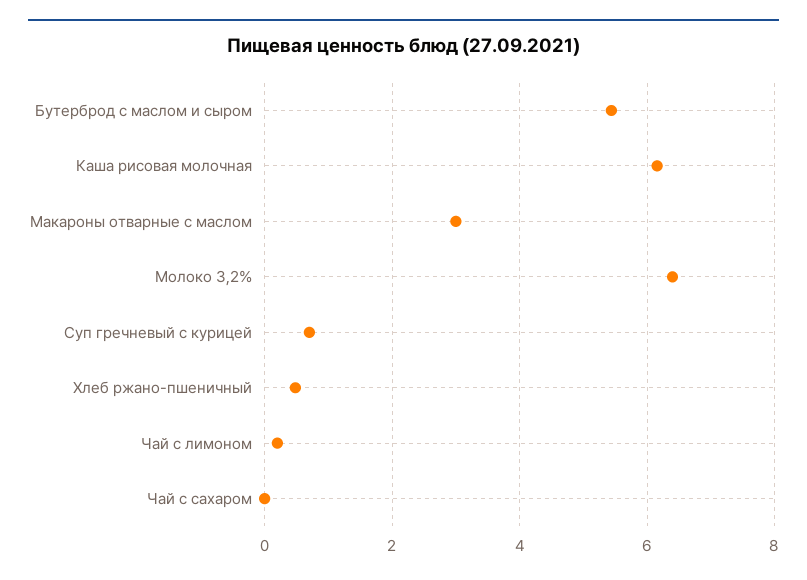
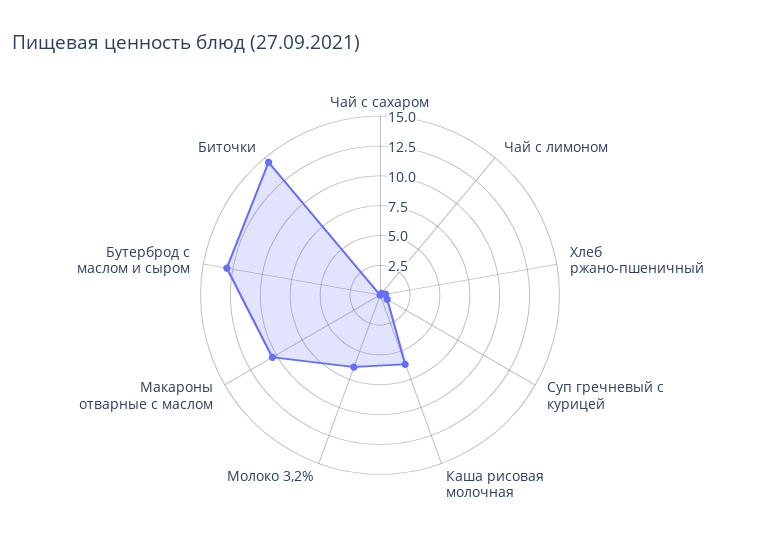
  {
-   "Бутерброд с маслом и сыром": 5.4,
+   "Бутерброд с маслом и сыром": 12.5,
    "Каша рисовая молочная": 6.2,
-   "Макароны отварные с маслом": 3,
+   "Макароны отварные с маслом": 10,
    "Молоко 3,2%": 6.4,
    "Суп гречневый с курицей": 0.8,
    "Хлеб ржано-пшеничный": 0.4,
    "Чай с лимоном": 0.2,
-   "Чай с сахаром": 0
+   "Чай с сахаром": 0,
+   "Биточки": 15
  }

